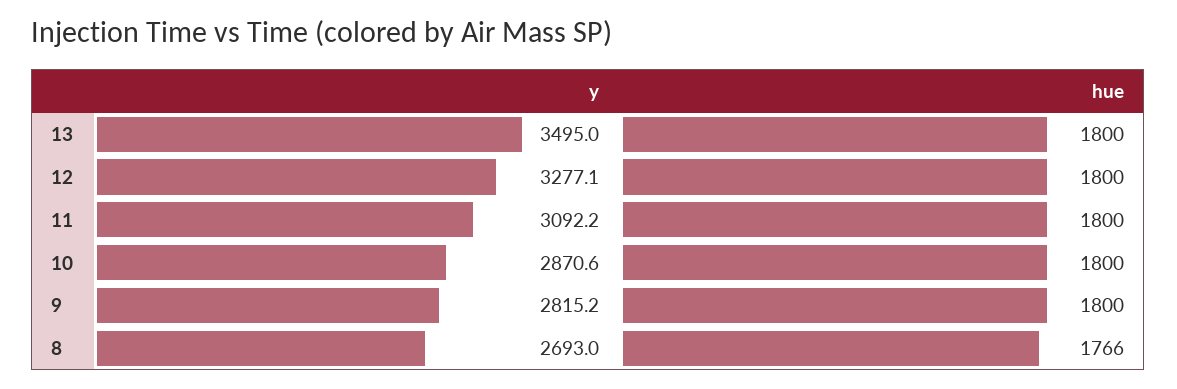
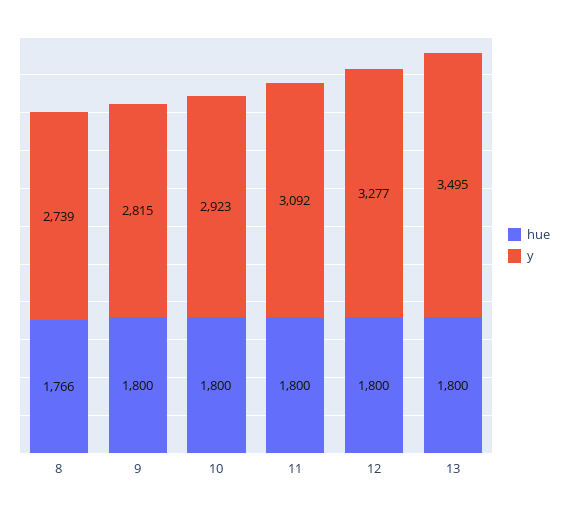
  {
    "y": {
      "13": 3495,
      "12": 3277.1,
      "11": 3092.2,
-     "10": 2870.6,
+     "10": 2923,
      "9": 2815.2,
-     "8": 2693
+     "8": 2739
    },
    "hue": {
      "13": 1800,
      "12": 1800,
      "11": 1800,
      "10": 1800,
      "9": 1800,
      "8": 1766
    }
  }

